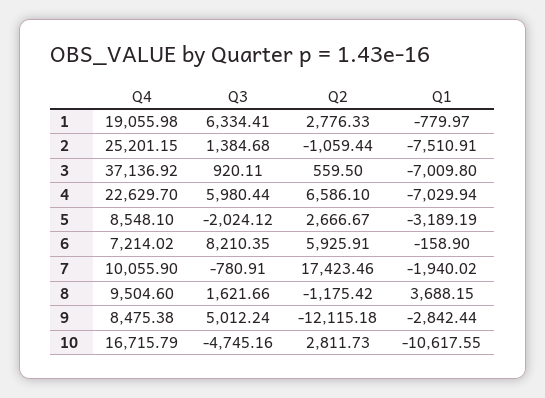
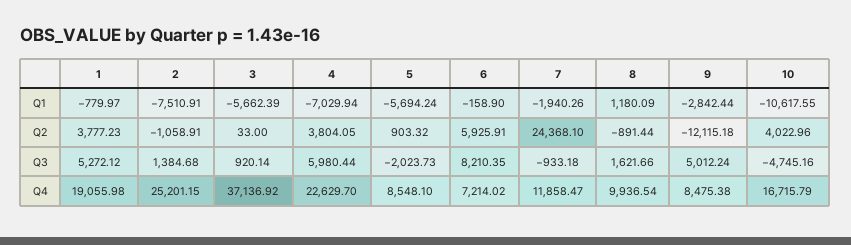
  {
    "Q4": {
      "1": 19055.98,
      "2": 25201.15,
      "3": 37136.92,
      "4": 22629.7,
      "5": 8548.1,
      "6": 7214.02,
-     "7": 10055.9,
+     "7": 11858.47,
-     "8": 9504.6,
+     "8": 9936.54,
      "9": 8475.38,
      "10": 16715.79
    },
    "Q3": {
-     "1": 6334.41,
+     "1": 5272.12,
      "2": 1384.68,
-     "3": 920.11,
+     "3": 920.14,
      "4": 5980.44,
-     "5": -2024.12,
+     "5": -2023.73,
      "6": 8210.35,
-     "7": -780.91,
+     "7": -933.18,
      "8": 1621.66,
      "9": 5012.24,
      "10": -4745.16
    },
    "Q2": {
-     "1": 2776.33,
+     "1": 3777.23,
-     "2": -1059.44,
+     "2": -1058.91,
-     "3": 559.5,
+     "3": 33,
-     "4": 6586.1,
+     "4": 3804.05,
-     "5": 2666.67,
+     "5": 903.32,
      "6": 5925.91,
-     "7": 17423.46,
+     "7": 24368.1,
-     "8": -1175.42,
+     "8": -891.44,
      "9": -12115.18,
-     "10": 2811.73
+     "10": 4022.96
    },
    "Q1": {
      "1": -779.97,
      "2": -7510.91,
-     "3": -7009.8,
+     "3": -5662.39,
      "4": -7029.94,
-     "5": -3189.19,
+     "5": -5694.24,
      "6": -158.9,
-     "7": -1940.02,
+     "7": -1940.26,
-     "8": 3688.15,
+     "8": 1180.09,
      "9": -2842.44,
      "10": -10617.55
    }
  }

